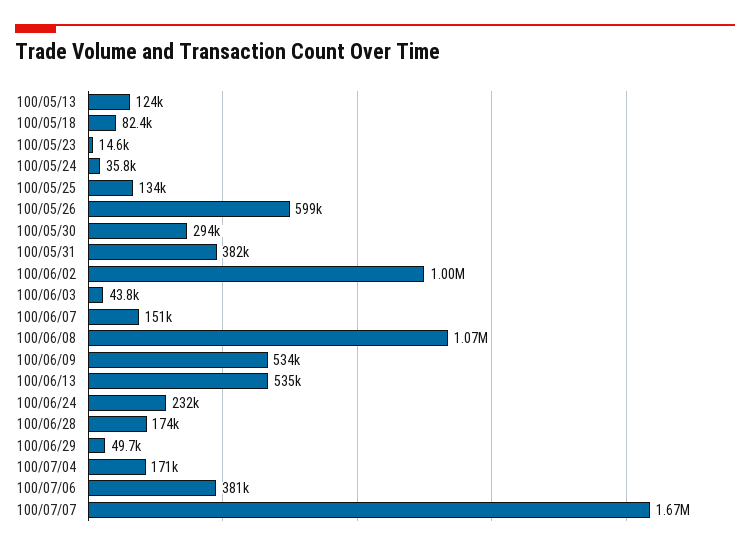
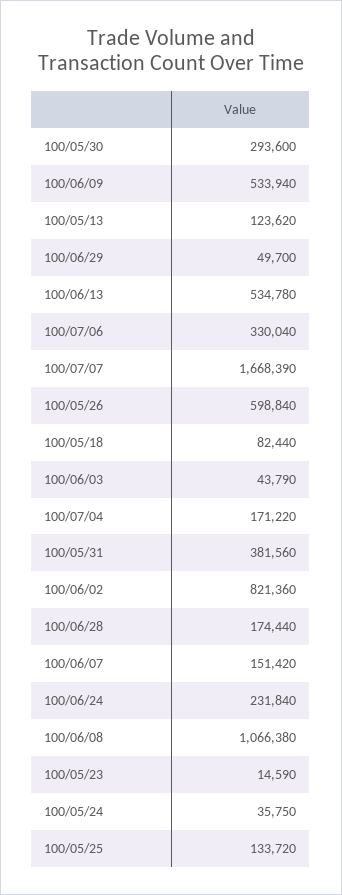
  {
    "100/05/13": 123620,
    "100/05/18": 82440,
    "100/05/23": 14590,
    "100/05/24": 35750,
    "100/05/25": 133720,
    "100/05/26": 598840,
    "100/05/30": 293600,
    "100/05/31": 381560,
-   "100/06/02": 1000000,
+   "100/06/02": 821360,
    "100/06/03": 43790,
    "100/06/07": 151420,
    "100/06/08": 1066380,
    "100/06/09": 533940,
    "100/06/13": 534780,
    "100/06/24": 231840,
    "100/06/28": 174440,
    "100/06/29": 49700,
    "100/07/04": 171220,
-   "100/07/06": 381000,
+   "100/07/06": 330040,
    "100/07/07": 1668390
  }

